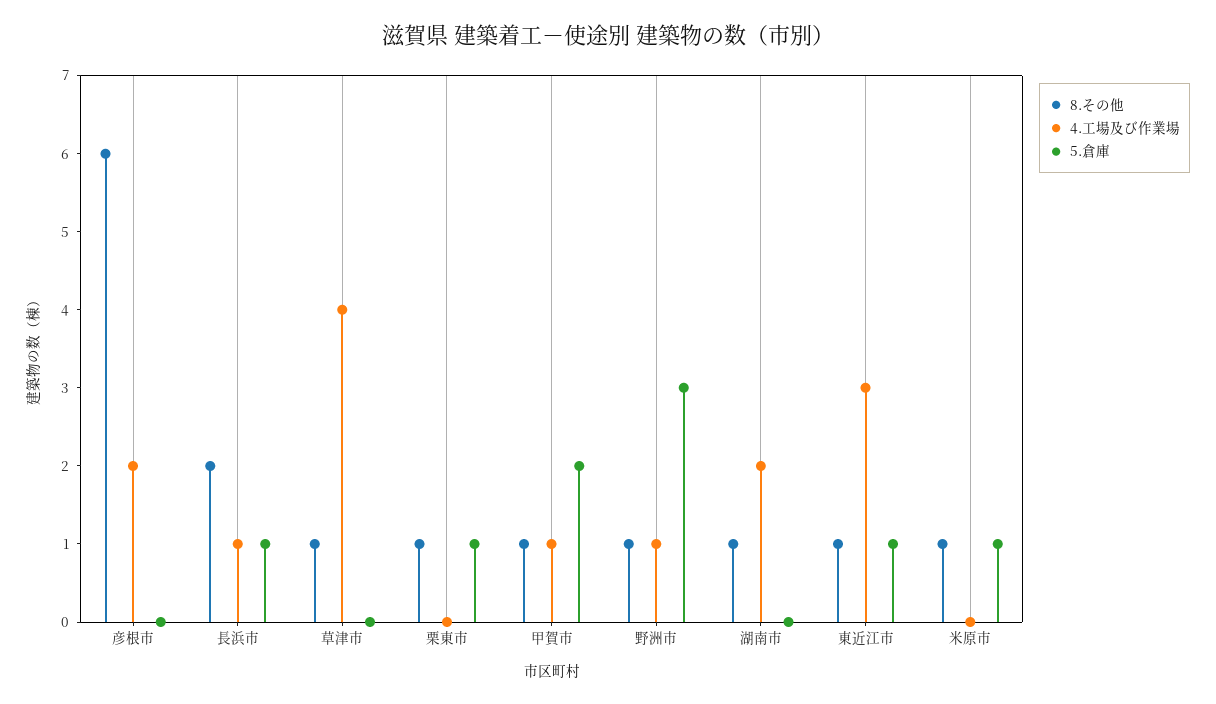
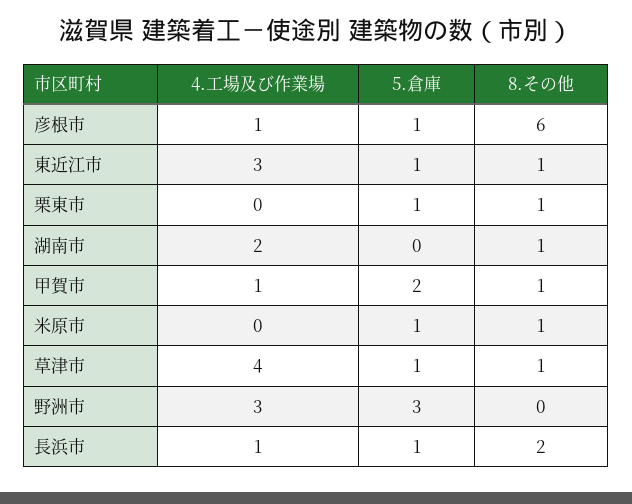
  {
    "8.その他": {
      "彦根市": 6,
      "長浜市": 2,
      "草津市": 1,
      "栗東市": 1,
      "甲賀市": 1,
-     "野洲市": 1,
+     "野洲市": 0,
      "湖南市": 1,
      "東近江市": 1,
      "米原市": 1
    },
    "4.工場及び作業場": {
-     "彦根市": 2,
+     "彦根市": 1,
      "長浜市": 1,
      "草津市": 4,
      "栗東市": 0,
      "甲賀市": 1,
-     "野洲市": 1,
+     "野洲市": 3,
      "湖南市": 2,
      "東近江市": 3,
      "米原市": 0
    },
    "5.倉庫": {
-     "彦根市": 0,
+     "彦根市": 1,
      "長浜市": 1,
-     "草津市": 0,
+     "草津市": 1,
      "栗東市": 1,
      "甲賀市": 2,
      "野洲市": 3,
      "湖南市": 0,
      "東近江市": 1,
      "米原市": 1
    }
  }

